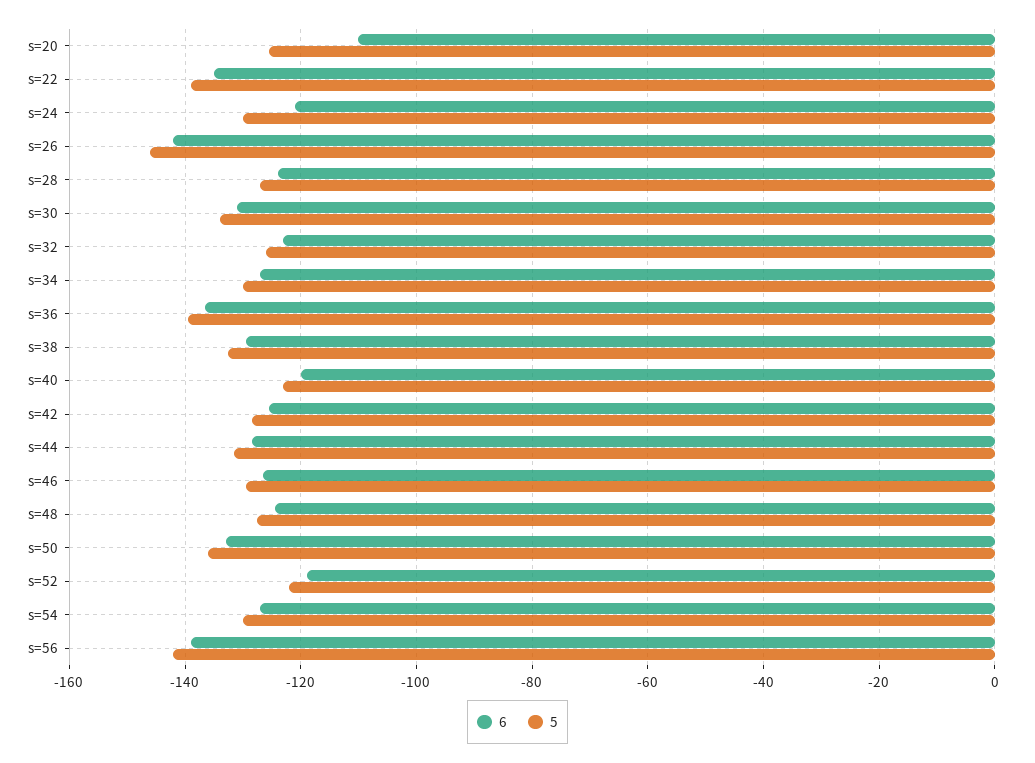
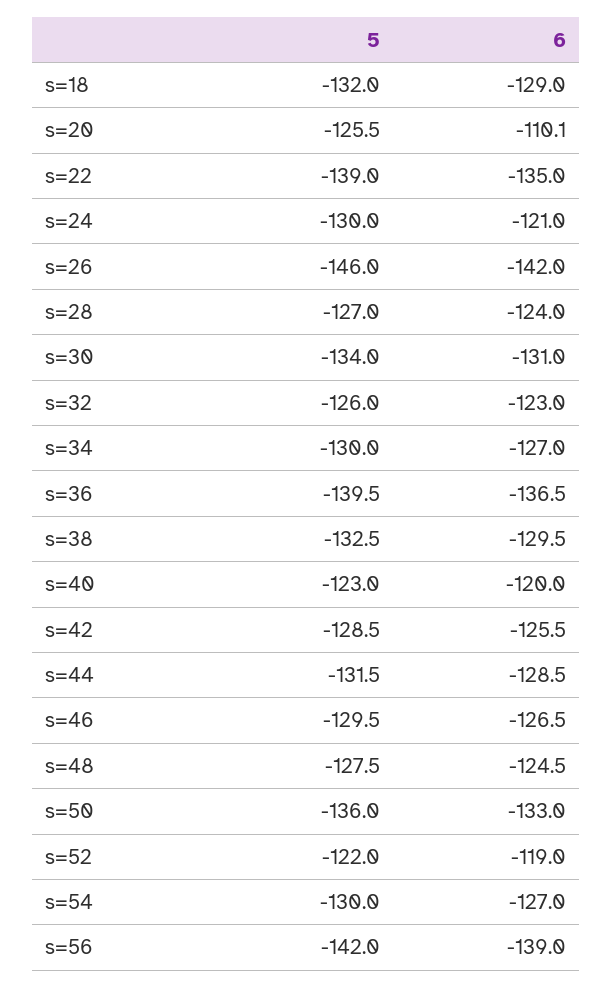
  {
    "6": {
      "s=20": -110.1,
      "s=22": -135,
      "s=24": -121,
      "s=26": -142,
      "s=28": -124,
      "s=30": -131,
      "s=32": -123,
      "s=34": -127,
      "s=36": -136.5,
      "s=38": -129.5,
      "s=40": -120,
      "s=42": -125.5,
      "s=44": -128.5,
      "s=46": -126.5,
      "s=48": -124.5,
      "s=50": -133,
      "s=52": -119,
      "s=54": -127,
-     "s=56": -139
+     "s=56": -139,
+     "s=18": -129
    },
    "5": {
      "s=20": -125.5,
      "s=22": -139,
      "s=24": -130,
      "s=26": -146,
      "s=28": -127,
      "s=30": -134,
      "s=32": -126,
      "s=34": -130,
      "s=36": -139.5,
      "s=38": -132.5,
      "s=40": -123,
      "s=42": -128.5,
      "s=44": -131.5,
      "s=46": -129.5,
      "s=48": -127.5,
      "s=50": -136,
      "s=52": -122,
      "s=54": -130,
-     "s=56": -142
+     "s=56": -142,
+     "s=18": -132
    }
  }

